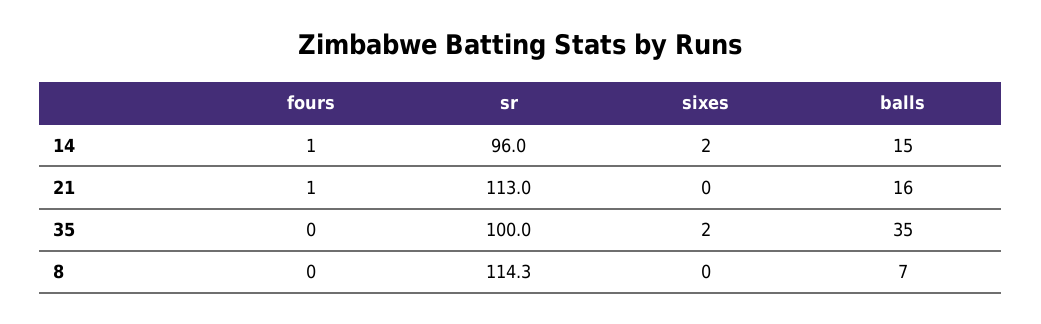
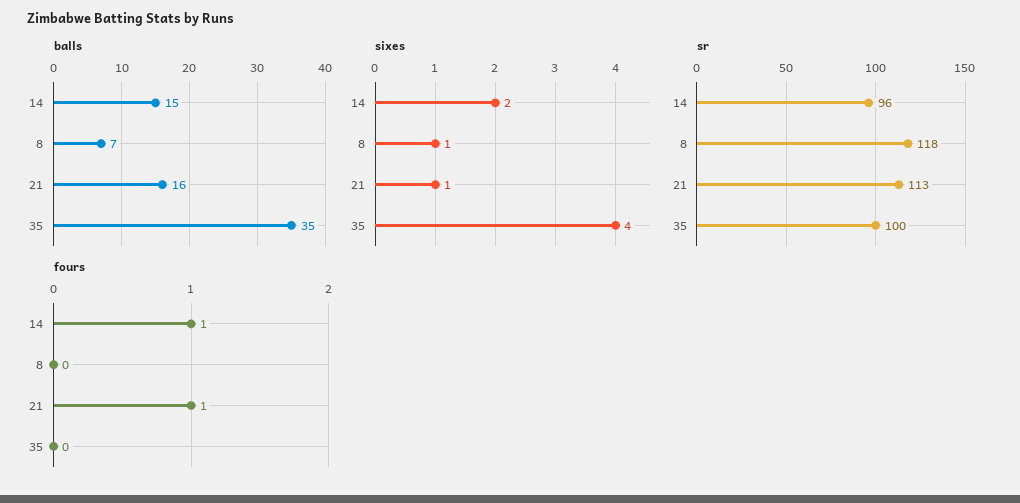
  {
    "fours": {
      "14": 1,
      "21": 1,
      "35": 0,
      "8": 0
    },
    "sr": {
      "14": 96,
      "21": 113,
      "35": 100,
-     "8": 114.3
+     "8": 118
    },
    "sixes": {
      "14": 2,
-     "21": 0,
+     "21": 1,
-     "35": 2,
+     "35": 4,
-     "8": 0
+     "8": 1
    },
    "balls": {
      "14": 15,
      "21": 16,
      "35": 35,
      "8": 7
    }
  }

